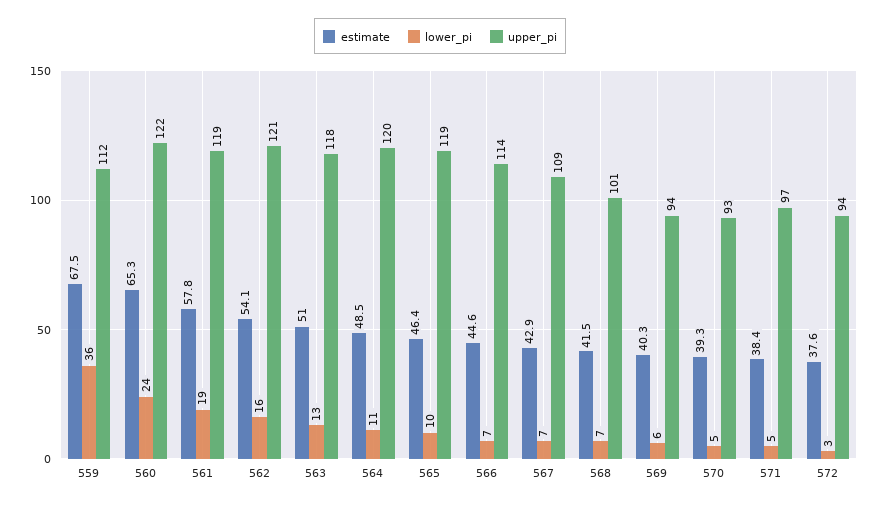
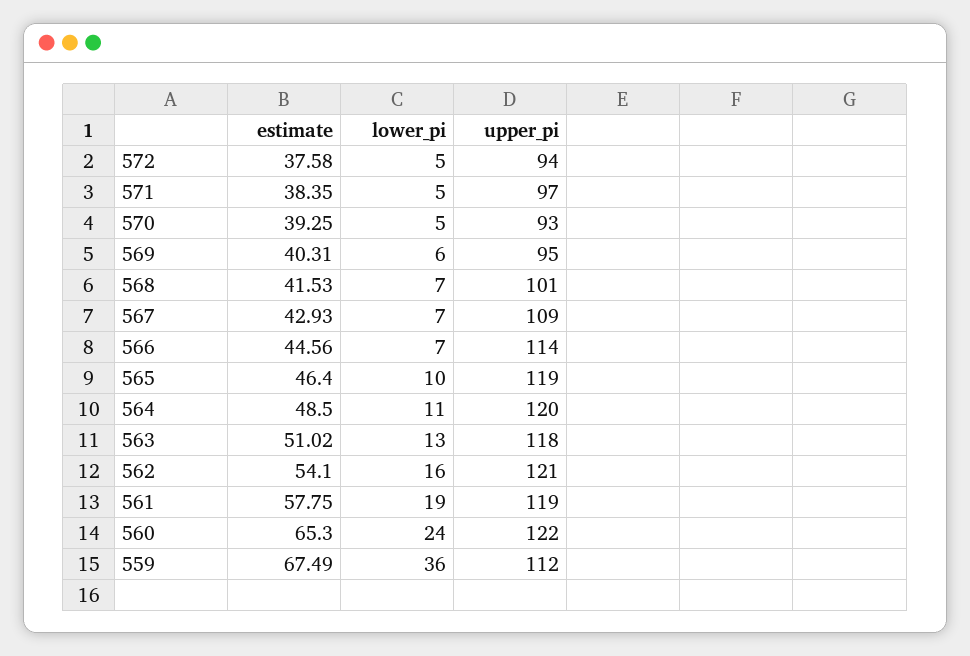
  {
    "estimate": {
      "559": 67.49,
      "560": 65.3,
      "561": 57.75,
      "562": 54.1,
      "563": 51.02,
      "564": 48.5,
      "565": 46.4,
      "566": 44.56,
      "567": 42.93,
      "568": 41.53,
      "569": 40.31,
      "570": 39.25,
      "571": 38.35,
      "572": 37.58
    },
    "lower_pi": {
      "559": 36,
      "560": 24,
      "561": 19,
      "562": 16,
      "563": 13,
      "564": 11,
      "565": 10,
      "566": 7,
      "567": 7,
      "568": 7,
      "569": 6,
      "570": 5,
      "571": 5,
-     "572": 3
+     "572": 5
    },
    "upper_pi": {
      "559": 112,
      "560": 122,
      "561": 119,
      "562": 121,
      "563": 118,
      "564": 120,
      "565": 119,
      "566": 114,
      "567": 109,
      "568": 101,
-     "569": 94,
+     "569": 95,
      "570": 93,
      "571": 97,
      "572": 94
    }
  }

